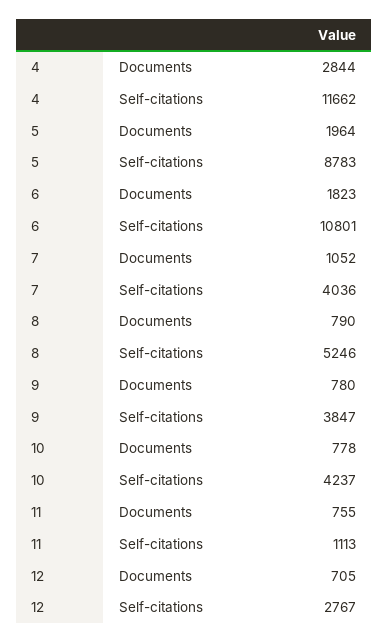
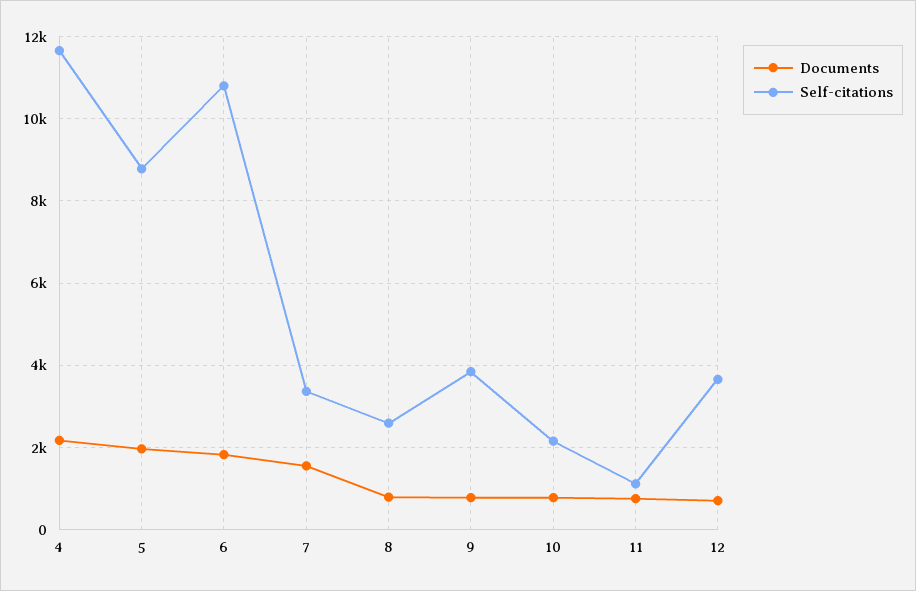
  {
    "Documents": {
-     "4": 2844,
+     "4": 2200,
      "5": 1964,
      "6": 1823,
-     "7": 1052,
+     "7": 1600,
      "8": 790,
      "9": 780,
      "10": 778,
      "11": 755,
      "12": 705
    },
    "Self-citations": {
      "4": 11662,
      "5": 8783,
      "6": 10801,
-     "7": 4036,
+     "7": 3400,
-     "8": 5246,
+     "8": 2600,
      "9": 3847,
-     "10": 4237,
+     "10": 2200,
      "11": 1113,
-     "12": 2767
+     "12": 3600
    }
  }

